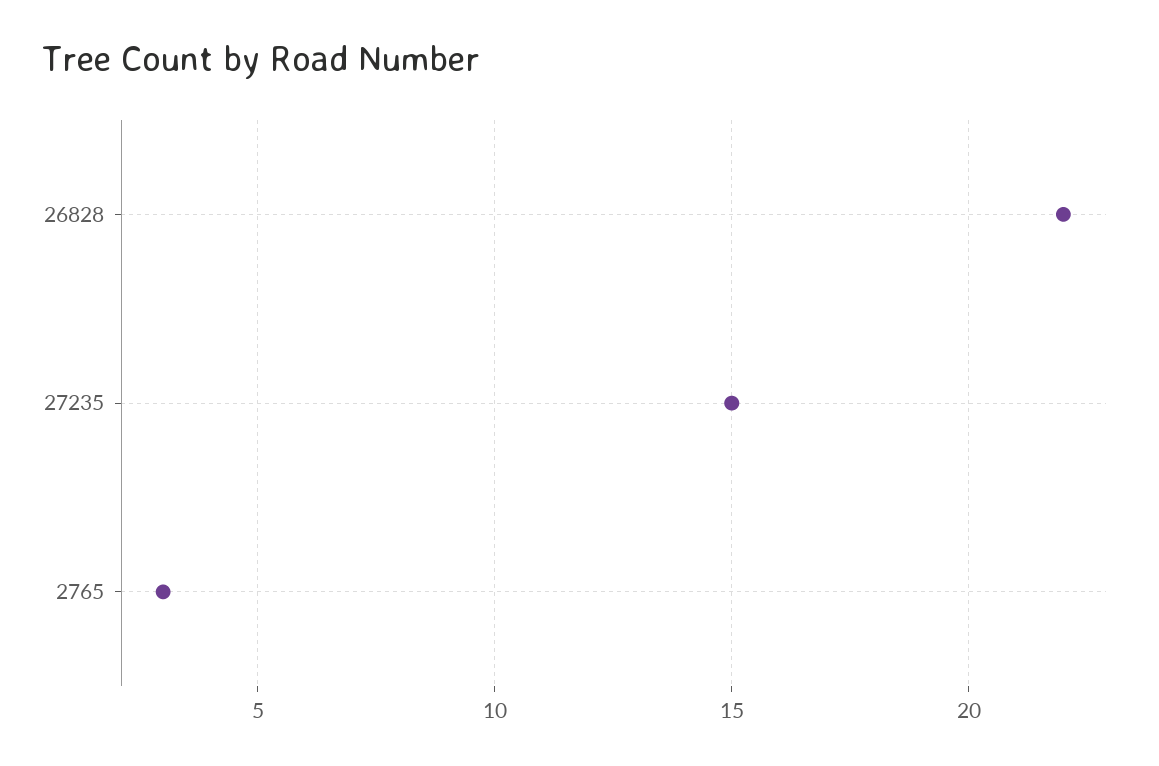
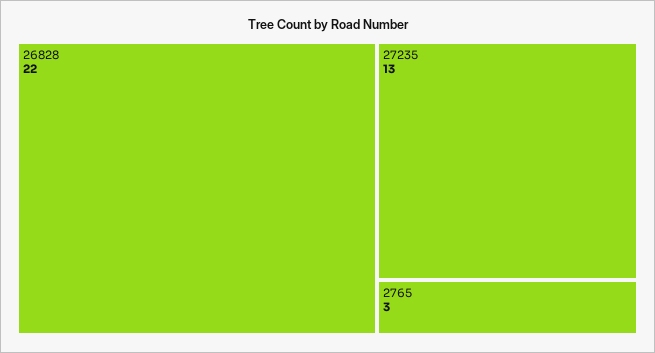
  {
    "26828": 22,
-   "27235": 15,
+   "27235": 13,
    "2765": 3
  }

